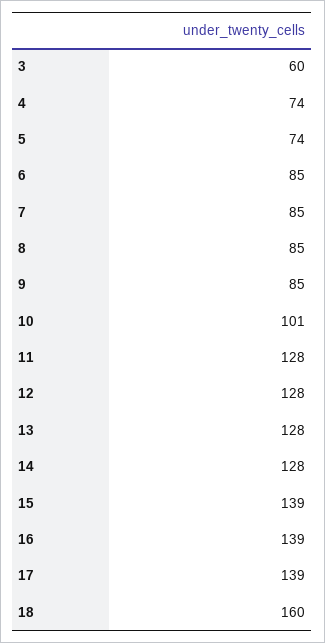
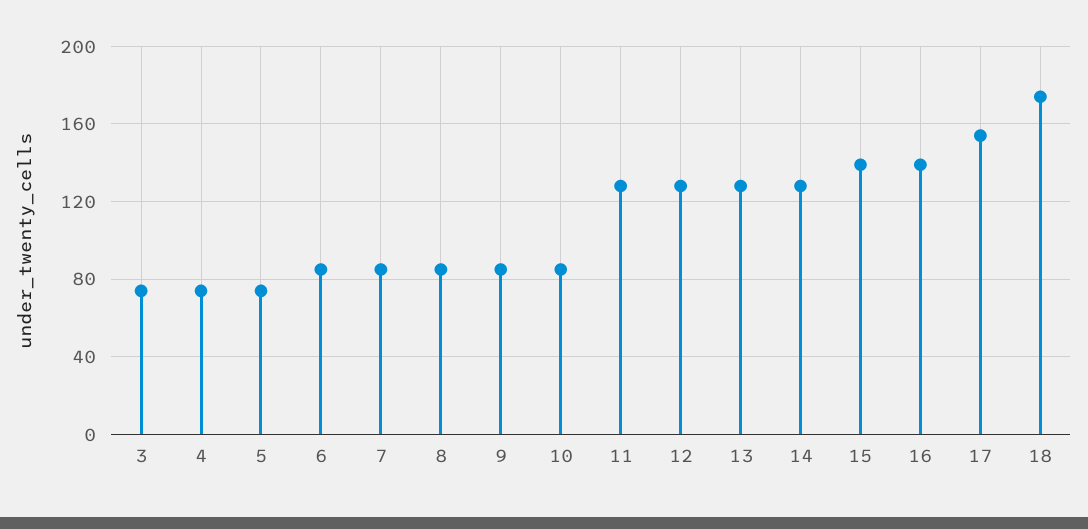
  {
-   "3": 60,
+   "3": 75,
    "4": 74,
    "5": 74,
    "6": 85,
    "7": 85,
    "8": 85,
    "9": 85,
-   "10": 101,
+   "10": 85,
    "11": 128,
    "12": 128,
    "13": 128,
    "14": 128,
    "15": 139,
    "16": 139,
-   "17": 139,
+   "17": 155,
-   "18": 160
+   "18": 175
  }

